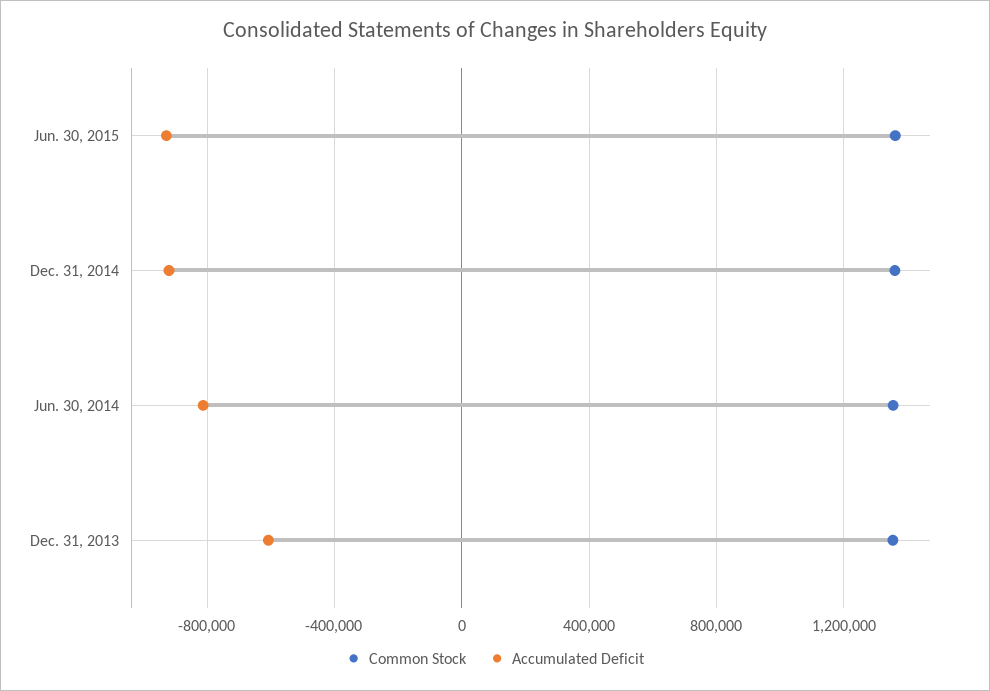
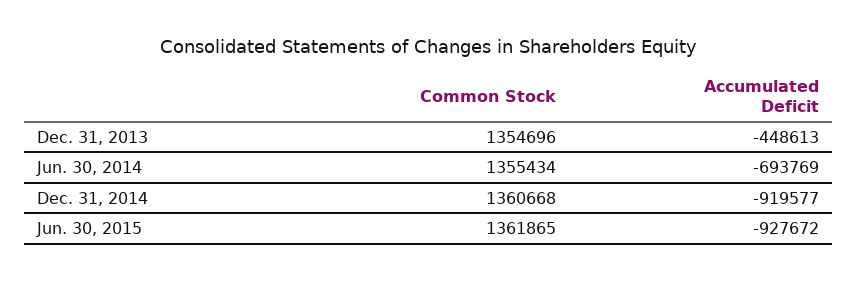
  {
    "Common Stock": {
      "Jun. 30, 2015": 1361865,
      "Dec. 31, 2014": 1360668,
      "Jun. 30, 2014": 1355434,
      "Dec. 31, 2013": 1354696
    },
    "Accumulated Deficit": {
      "Jun. 30, 2015": -927672,
      "Dec. 31, 2014": -919577,
-     "Jun. 30, 2014": -800000,
+     "Jun. 30, 2014": -693769,
-     "Dec. 31, 2013": -600000
+     "Dec. 31, 2013": -448613
    }
  }

